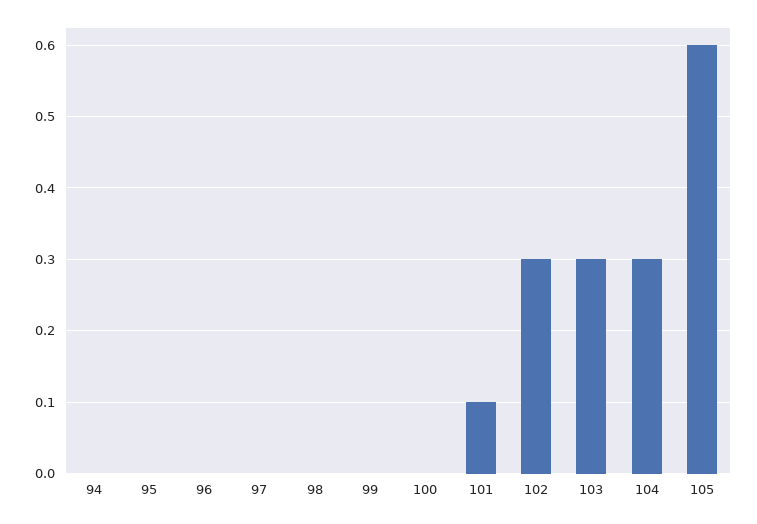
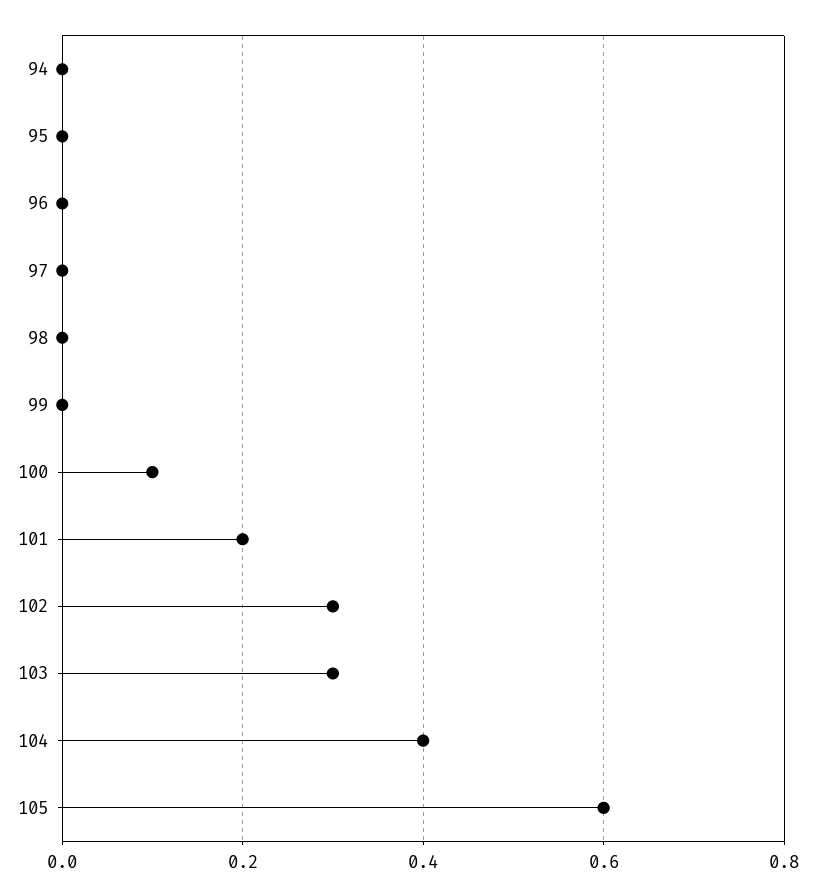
  {
    "94": 0,
    "95": 0,
    "96": 0,
    "97": 0,
    "98": 0,
    "99": 0,
-   "100": 0,
+   "100": 0.1,
-   "101": 0.1,
+   "101": 0.2,
    "102": 0.3,
    "103": 0.3,
-   "104": 0.3,
+   "104": 0.4,
    "105": 0.6
  }

